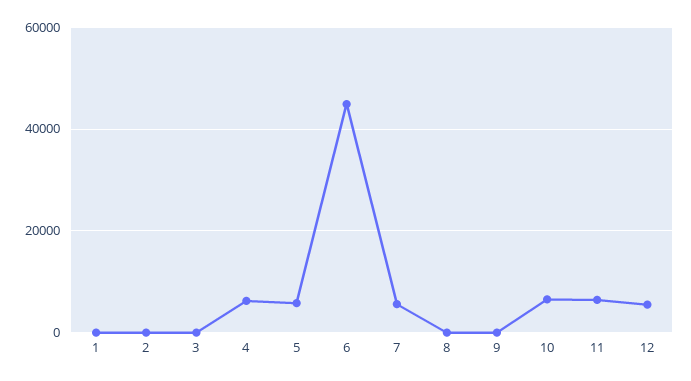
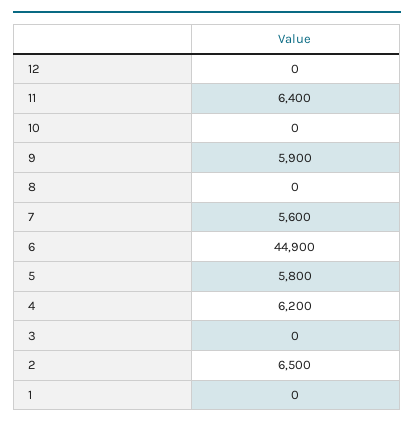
  {
    "1": 0,
-   "2": 0,
+   "2": 6500,
    "3": 0,
    "4": 6200,
    "5": 5800,
    "6": 44900,
    "7": 5600,
    "8": 0,
-   "9": 0,
+   "9": 5900,
-   "10": 6000,
+   "10": 0,
    "11": 6400,
-   "12": 6000
+   "12": 0
  }

